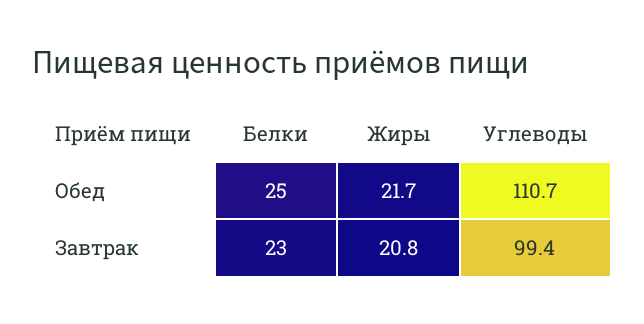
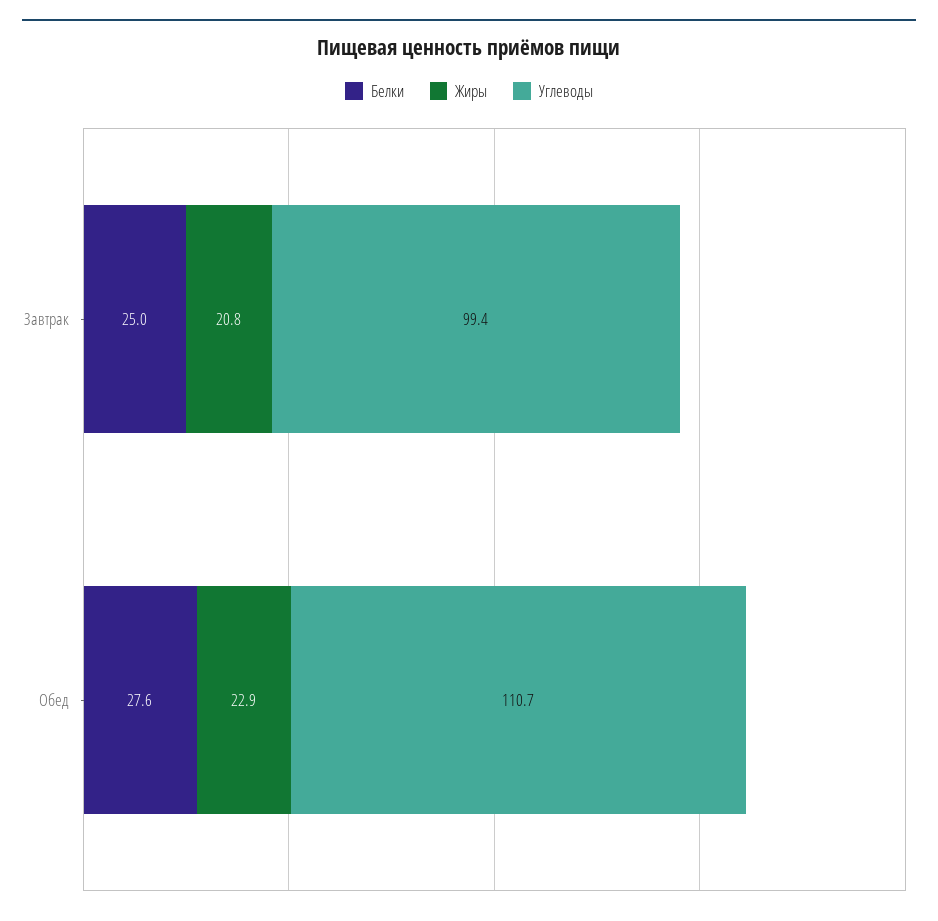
  {
    "Белки": {
-     "Обед": 25,
+     "Обед": 27.6,
-     "Завтрак": 23
+     "Завтрак": 25
    },
    "Жиры": {
-     "Обед": 21.7,
+     "Обед": 22.9,
      "Завтрак": 20.8
    },
    "Углеводы": {
      "Обед": 110.7,
      "Завтрак": 99.4
    }
  }

